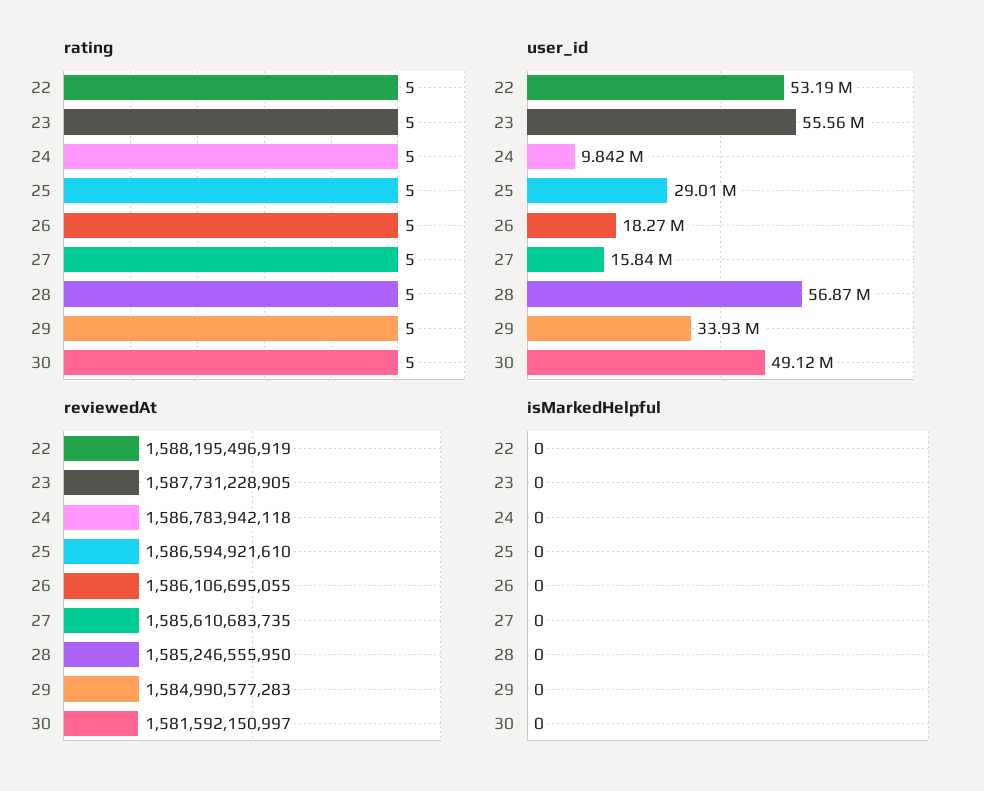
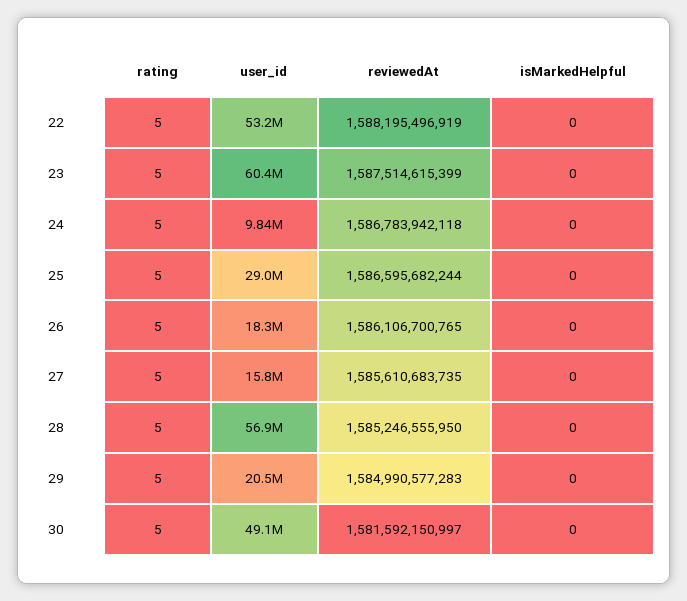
  {
    "rating": {
      "22": 5,
      "23": 5,
      "24": 5,
      "25": 5,
      "26": 5,
      "27": 5,
      "28": 5,
      "29": 5,
      "30": 5
    },
    "user_id": {
      "22": 53190000,
-     "23": 55560000,
+     "23": 60400000,
      "24": 9842000,
      "25": 29010000,
      "26": 18270000,
      "27": 15840000,
      "28": 56870000,
-     "29": 33930000,
+     "29": 20500000,
      "30": 49120000
    },
    "reviewedAt": {
      "22": 1588195496919,
-     "23": 1587731228905,
+     "23": 1587514615399,
      "24": 1586783942118,
-     "25": 1586594921610,
+     "25": 1586595682244,
-     "26": 1586106695055,
+     "26": 1586106700765,
      "27": 1585610683735,
      "28": 1585246555950,
      "29": 1584990577283,
      "30": 1581592150997
    },
    "isMarkedHelpful": {
      "22": 0,
      "23": 0,
      "24": 0,
      "25": 0,
      "26": 0,
      "27": 0,
      "28": 0,
      "29": 0,
      "30": 0
    }
  }

